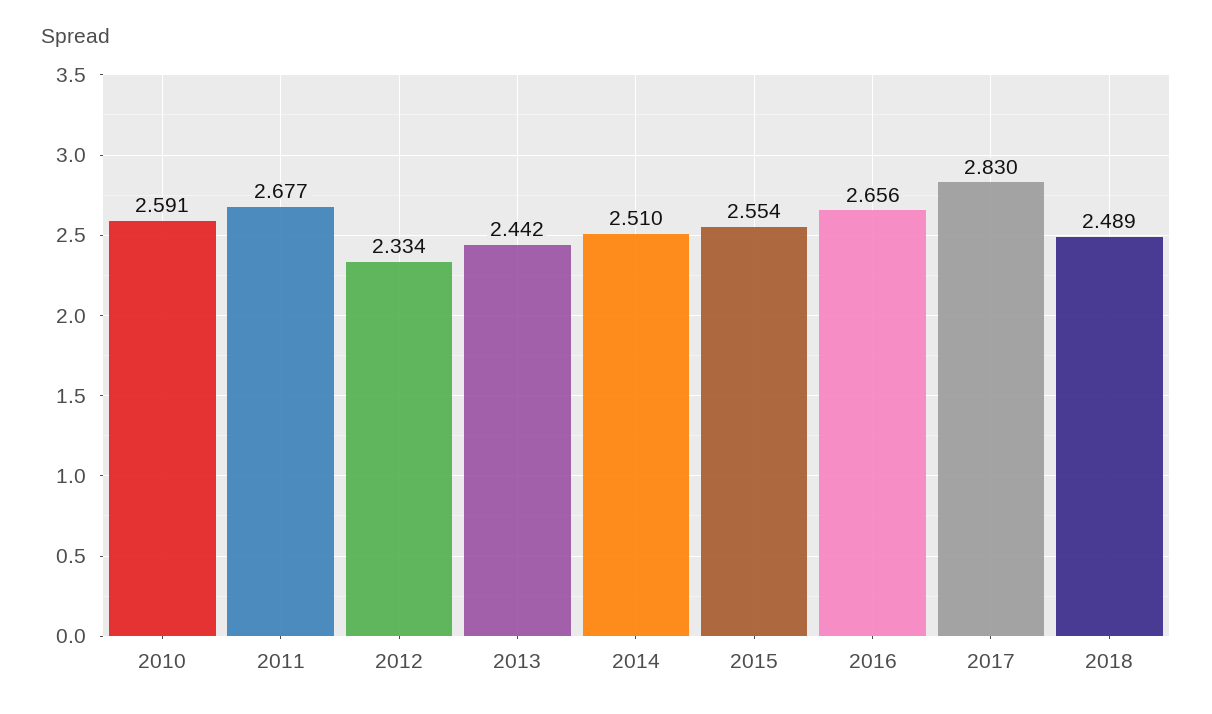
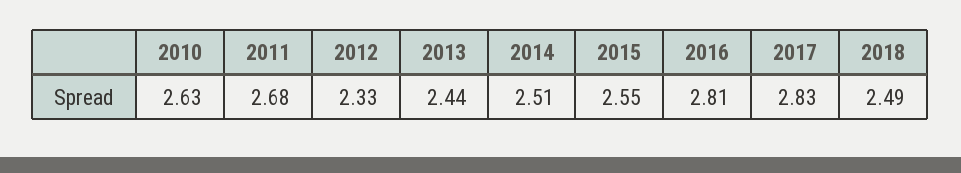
  {
-   "2010": 2.591,
+   "2010": 2.63,
    "2011": 2.677,
    "2012": 2.334,
    "2013": 2.442,
    "2014": 2.51,
    "2015": 2.554,
-   "2016": 2.656,
+   "2016": 2.81,
    "2017": 2.83,
    "2018": 2.489
  }

